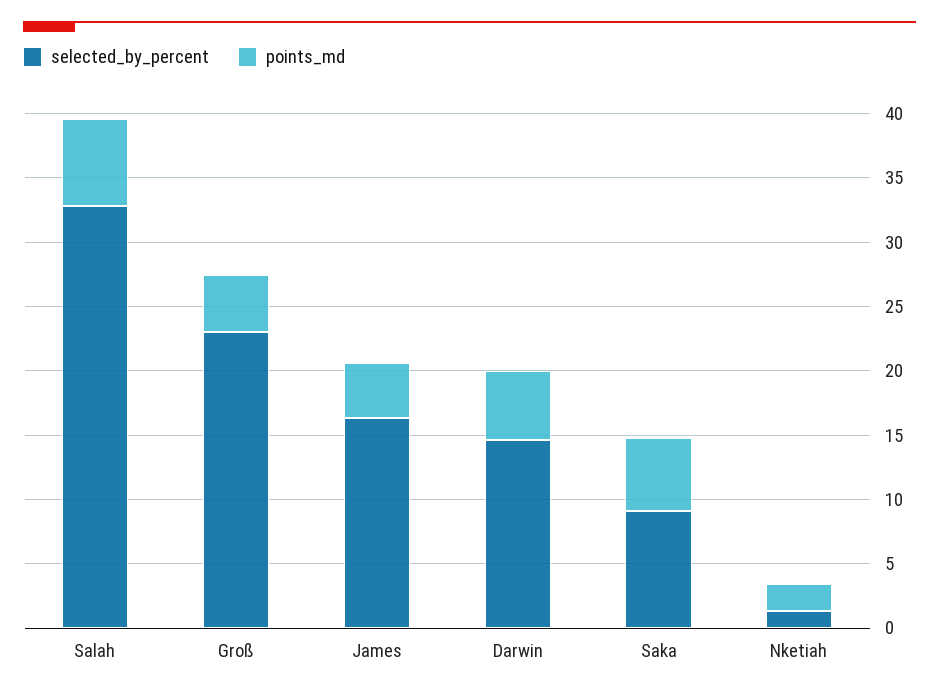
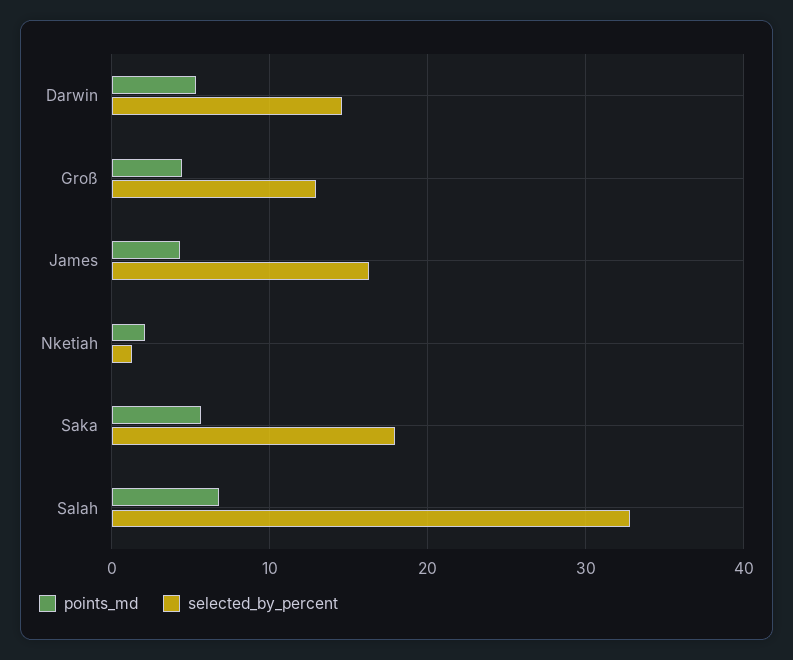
  {
    "selected_by_percent": {
      "Salah": 33,
-     "Groß": 23,
+     "Groß": 13,
      "James": 16,
      "Darwin": 15,
-     "Saka": 9,
+     "Saka": 18,
      "Nketiah": 1
    },
    "points_md": {
      "Salah": 7,
      "Groß": 4,
      "James": 4,
      "Darwin": 5,
      "Saka": 6,
      "Nketiah": 2
    }
  }

